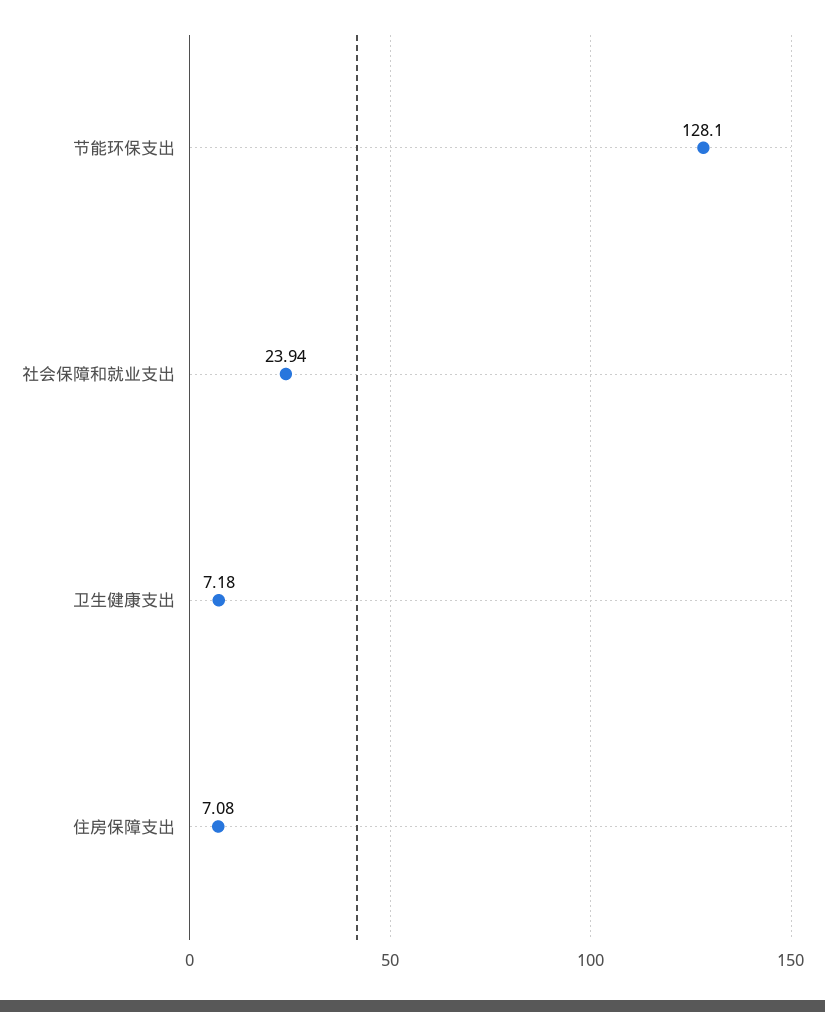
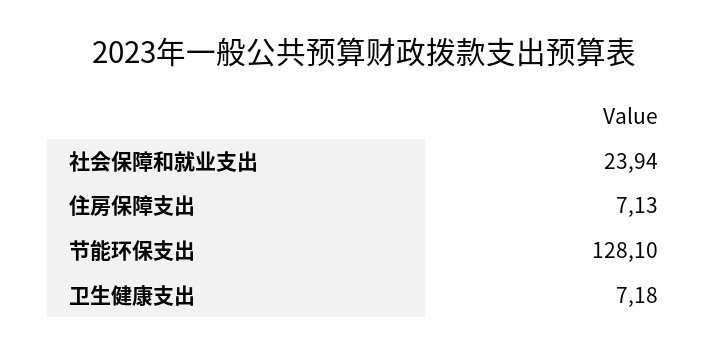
  {
    "节能环保支出": 128.1,
    "社会保障和就业支出": 23.94,
    "卫生健康支出": 7.18,
-   "住房保障支出": 7.08
+   "住房保障支出": 7.13
  }

